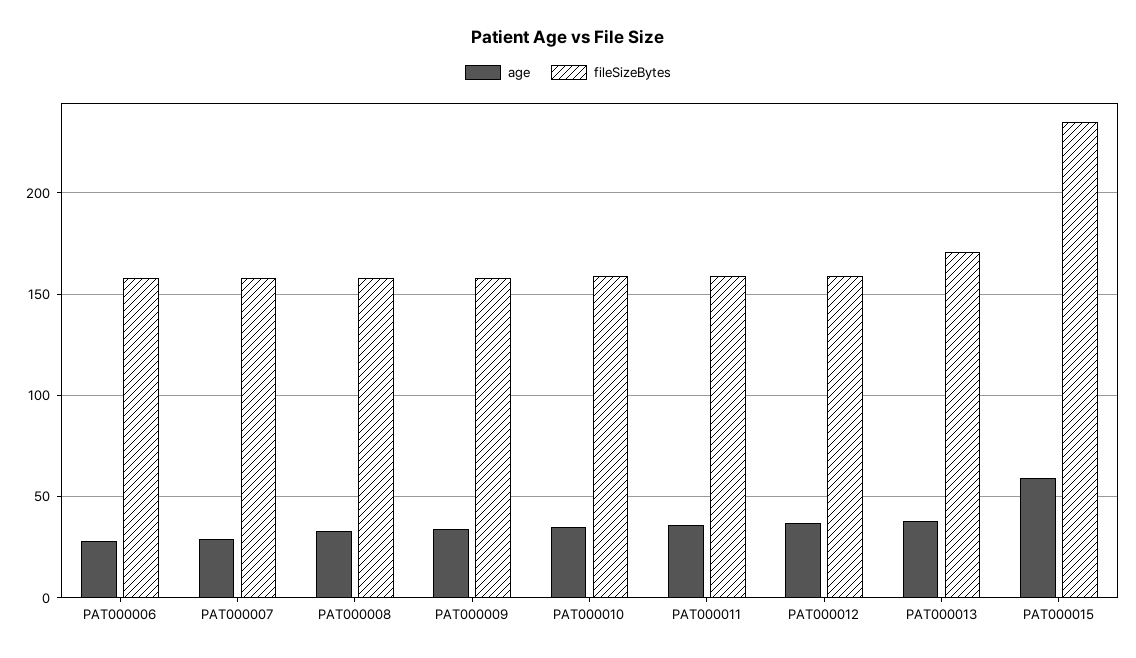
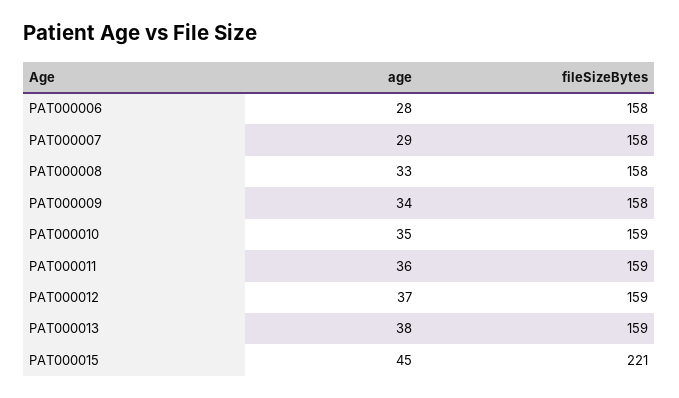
  {
    "age": {
      "PAT000006": 28,
      "PAT000007": 29,
      "PAT000008": 33,
      "PAT000009": 34,
      "PAT000010": 35,
      "PAT000011": 36,
      "PAT000012": 37,
      "PAT000013": 38,
-     "PAT000015": 60
+     "PAT000015": 45
    },
    "fileSizeBytes": {
      "PAT000006": 158,
      "PAT000007": 158,
      "PAT000008": 158,
      "PAT000009": 158,
      "PAT000010": 159,
      "PAT000011": 159,
      "PAT000012": 159,
-     "PAT000013": 170,
+     "PAT000013": 159,
-     "PAT000015": 235
+     "PAT000015": 221
    }
  }

